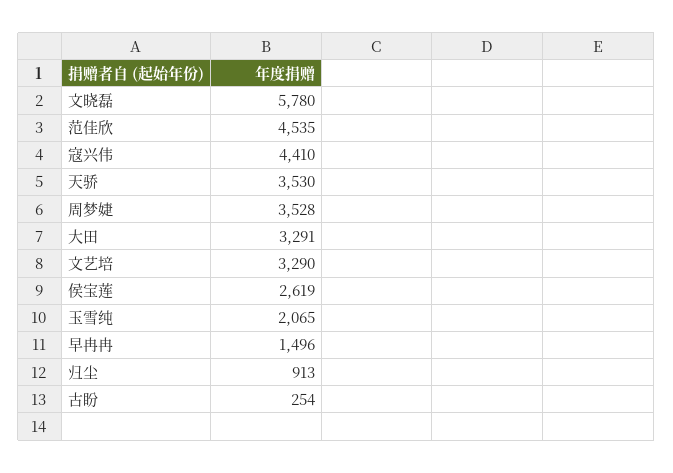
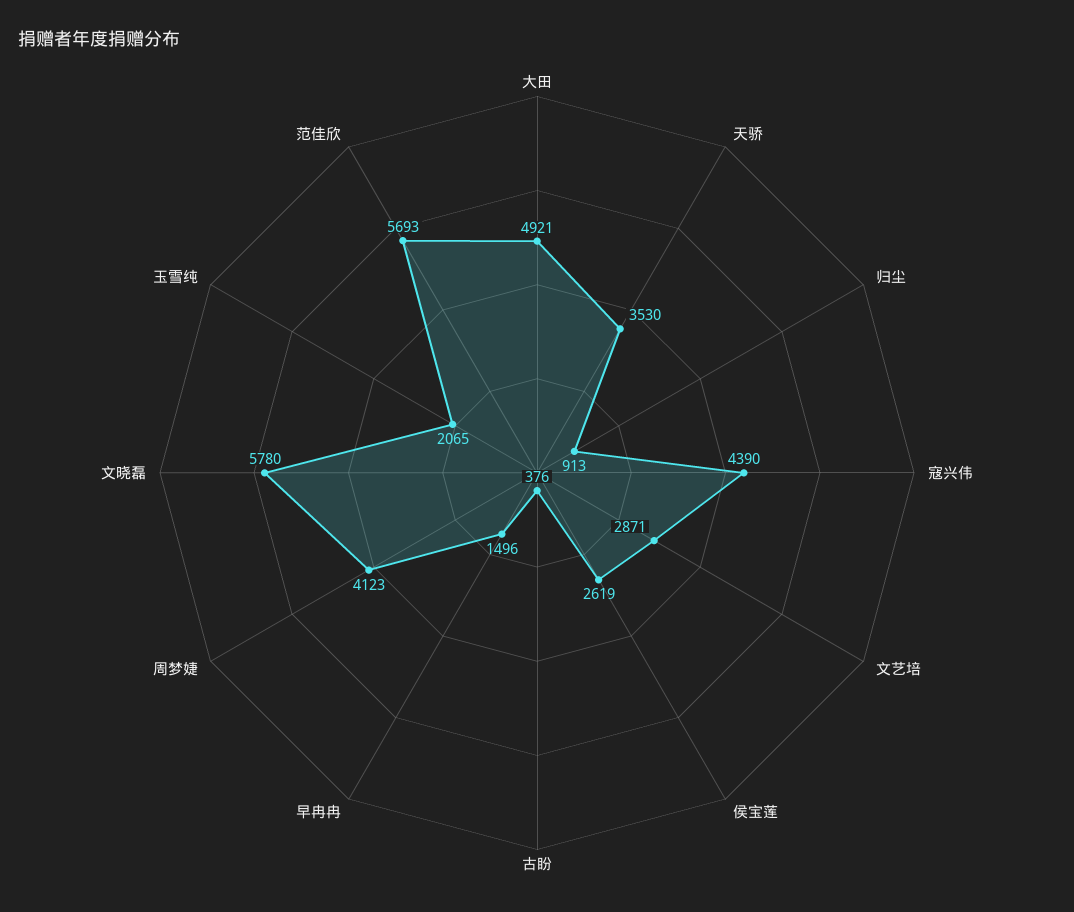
  {
    "文晓磊": 5780,
-   "范佳欣": 4535,
+   "范佳欣": 5693,
-   "寇兴伟": 4410,
+   "寇兴伟": 4390,
    "天骄": 3530,
-   "周梦婕": 3528,
+   "周梦婕": 4123,
-   "大田": 3291,
+   "大田": 4921,
-   "文艺培": 3290,
+   "文艺培": 2871,
    "侯宝莲": 2619,
    "玉雪纯": 2065,
    "早冉冉": 1496,
    "归尘": 913,
-   "古盼": 254
+   "古盼": 376
  }

